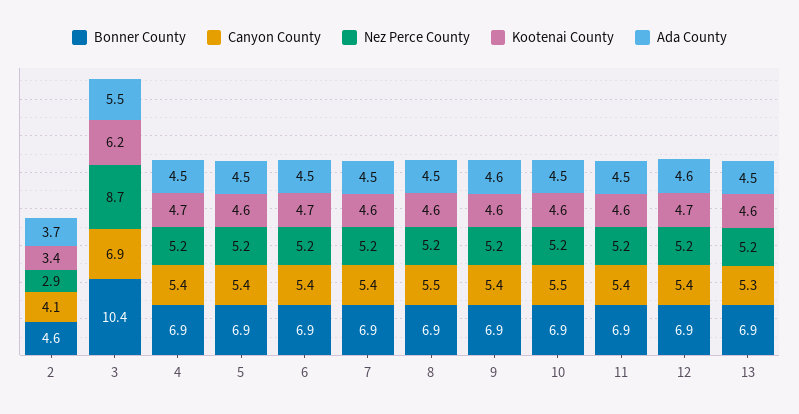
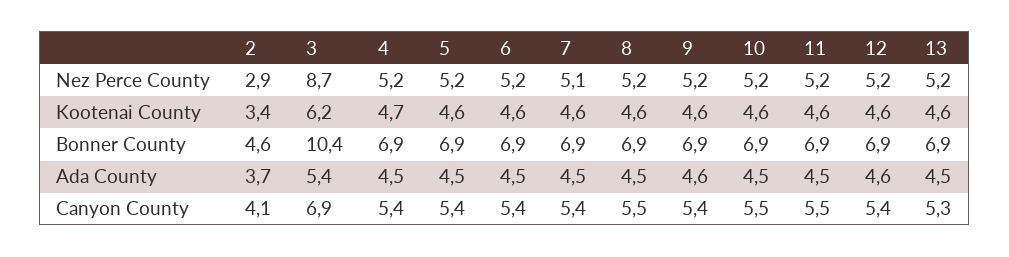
  {
    "Bonner County": {
      "2": 4.6,
      "3": 10.4,
      "4": 6.9,
      "5": 6.9,
      "6": 6.9,
      "7": 6.9,
      "8": 6.9,
      "9": 6.9,
      "10": 6.9,
      "11": 6.9,
      "12": 6.9,
      "13": 6.9
    },
    "Canyon County": {
      "2": 4.1,
      "3": 6.9,
      "4": 5.4,
      "5": 5.4,
      "6": 5.4,
      "7": 5.4,
      "8": 5.5,
      "9": 5.4,
      "10": 5.5,
-     "11": 5.4,
+     "11": 5.5,
      "12": 5.4,
      "13": 5.3
    },
    "Nez Perce County": {
      "2": 2.9,
      "3": 8.7,
      "4": 5.2,
      "5": 5.2,
      "6": 5.2,
-     "7": 5.2,
+     "7": 5.1,
      "8": 5.2,
      "9": 5.2,
      "10": 5.2,
      "11": 5.2,
      "12": 5.2,
      "13": 5.2
    },
    "Kootenai County": {
      "2": 3.4,
      "3": 6.2,
      "4": 4.7,
      "5": 4.6,
-     "6": 4.7,
+     "6": 4.6,
      "7": 4.6,
      "8": 4.6,
      "9": 4.6,
      "10": 4.6,
      "11": 4.6,
-     "12": 4.7,
+     "12": 4.6,
      "13": 4.6
    },
    "Ada County": {
      "2": 3.7,
-     "3": 5.5,
+     "3": 5.4,
      "4": 4.5,
      "5": 4.5,
      "6": 4.5,
      "7": 4.5,
      "8": 4.5,
      "9": 4.6,
      "10": 4.5,
      "11": 4.5,
      "12": 4.6,
      "13": 4.5
    }
  }

